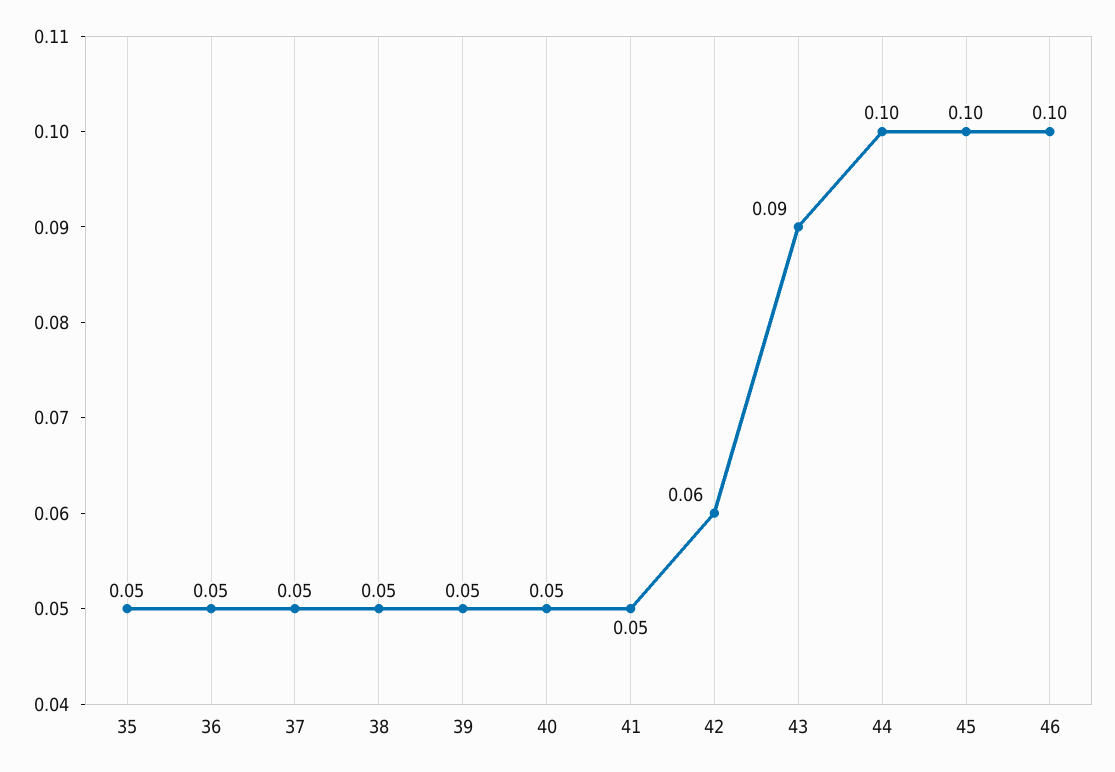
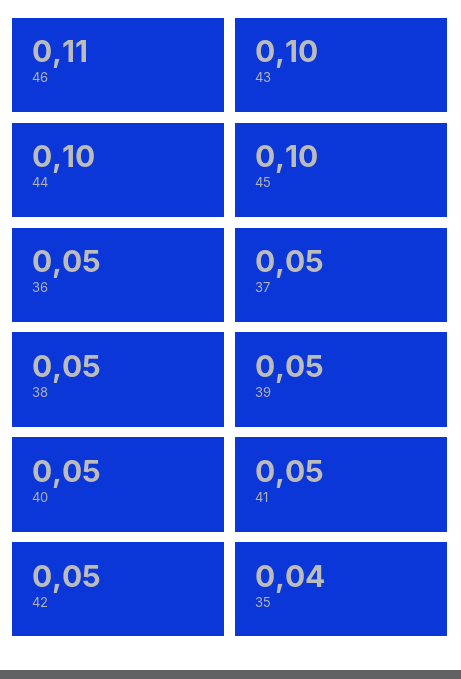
  {
-   "35": 0.05,
+   "35": 0.04,
    "36": 0.05,
    "37": 0.05,
    "38": 0.05,
    "39": 0.05,
    "40": 0.05,
    "41": 0.05,
-   "42": 0.06,
+   "42": 0.05,
-   "43": 0.09,
+   "43": 0.1,
    "44": 0.1,
    "45": 0.1,
-   "46": 0.1
+   "46": 0.11
  }

